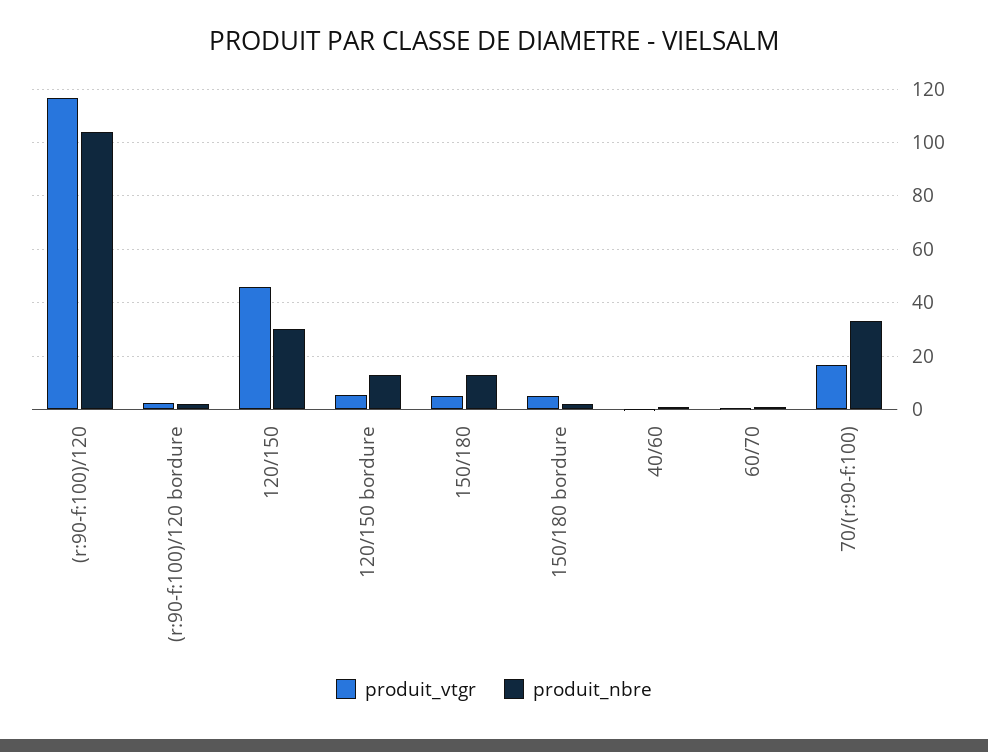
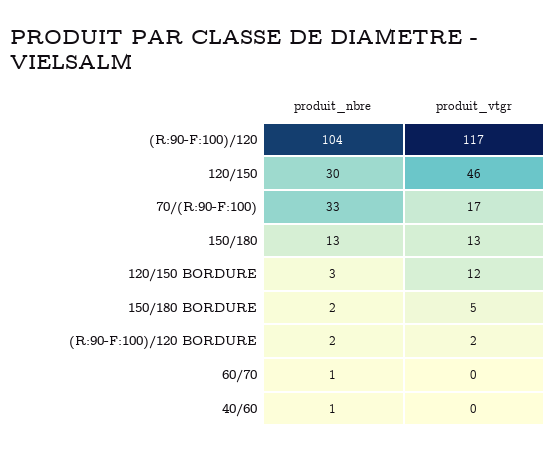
  {
    "produit_vtgr": {
      "(r:90-f:100)/120": 117,
      "(r:90-f:100)/120 bordure": 2,
      "120/150": 46,
-     "120/150 bordure": 5,
+     "120/150 bordure": 12,
-     "150/180": 5,
+     "150/180": 13,
      "150/180 bordure": 5,
      "40/60": 0,
      "60/70": 0,
      "70/(r:90-f:100)": 17
    },
    "produit_nbre": {
      "(r:90-f:100)/120": 104,
      "(r:90-f:100)/120 bordure": 2,
      "120/150": 30,
-     "120/150 bordure": 12.5,
+     "120/150 bordure": 3,
      "150/180": 13,
      "150/180 bordure": 2,
      "40/60": 1,
      "60/70": 1,
      "70/(r:90-f:100)": 33
    }
  }

